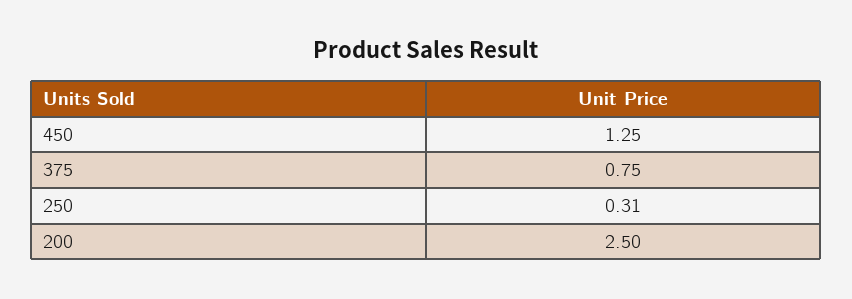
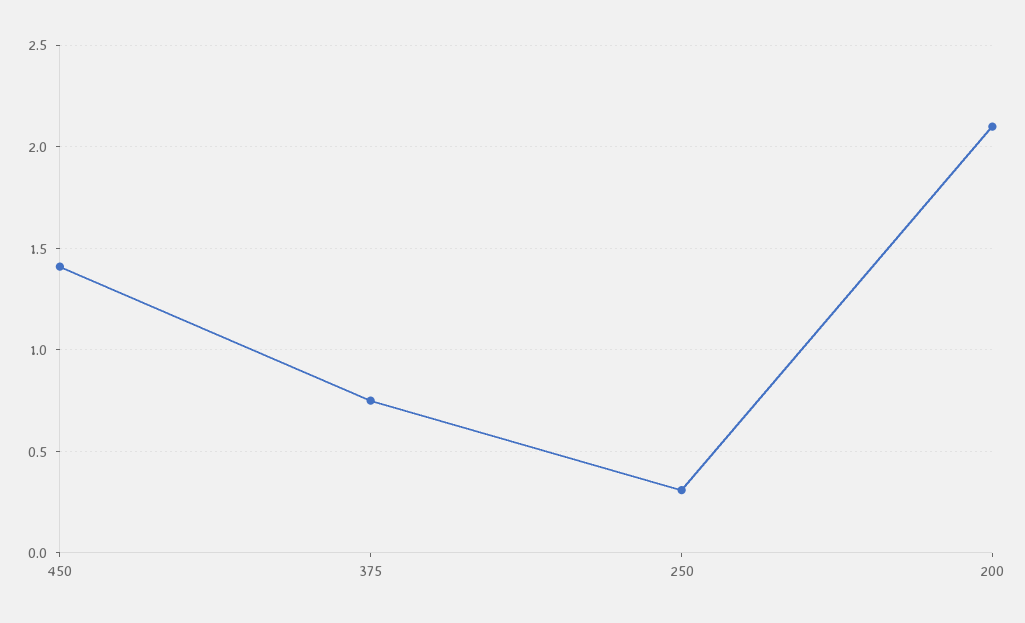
  {
-   "450": 1.25,
+   "450": 1.4,
    "375": 0.75,
    "250": 0.31,
-   "200": 2.5
+   "200": 2.1
  }

